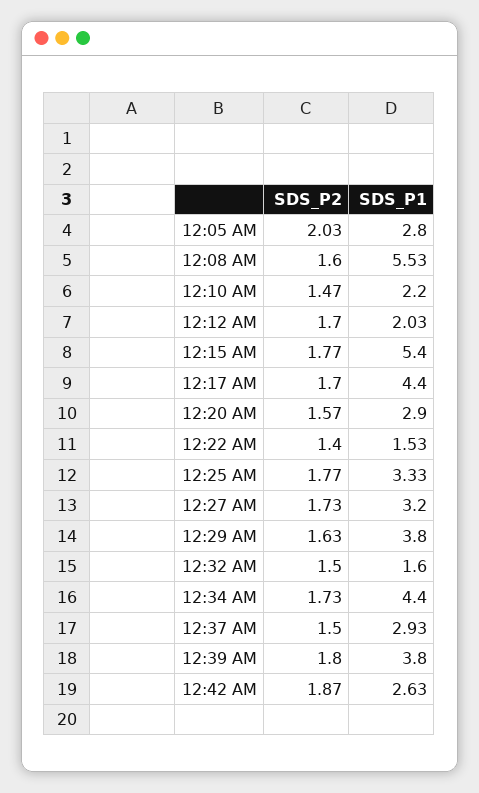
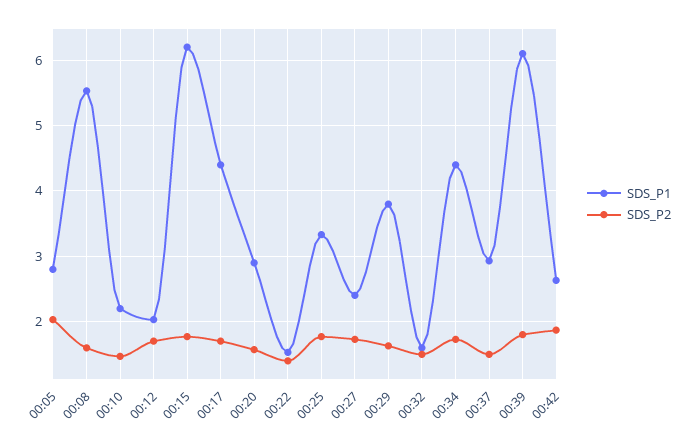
  {
    "SDS_P2": {
      "12:05 AM": 2.03,
      "12:08 AM": 1.6,
      "12:10 AM": 1.47,
      "12:12 AM": 1.7,
      "12:15 AM": 1.77,
      "12:17 AM": 1.7,
      "12:20 AM": 1.57,
      "12:22 AM": 1.4,
      "12:25 AM": 1.77,
      "12:27 AM": 1.73,
      "12:29 AM": 1.63,
      "12:32 AM": 1.5,
      "12:34 AM": 1.73,
      "12:37 AM": 1.5,
      "12:39 AM": 1.8,
      "12:42 AM": 1.87
    },
    "SDS_P1": {
      "12:05 AM": 2.8,
      "12:08 AM": 5.53,
      "12:10 AM": 2.2,
      "12:12 AM": 2.03,
-     "12:15 AM": 5.4,
+     "12:15 AM": 6.2,
      "12:17 AM": 4.4,
      "12:20 AM": 2.9,
      "12:22 AM": 1.53,
      "12:25 AM": 3.33,
-     "12:27 AM": 3.2,
+     "12:27 AM": 2.4,
      "12:29 AM": 3.8,
      "12:32 AM": 1.6,
      "12:34 AM": 4.4,
      "12:37 AM": 2.93,
-     "12:39 AM": 3.8,
+     "12:39 AM": 6.1,
      "12:42 AM": 2.63
    }
  }

